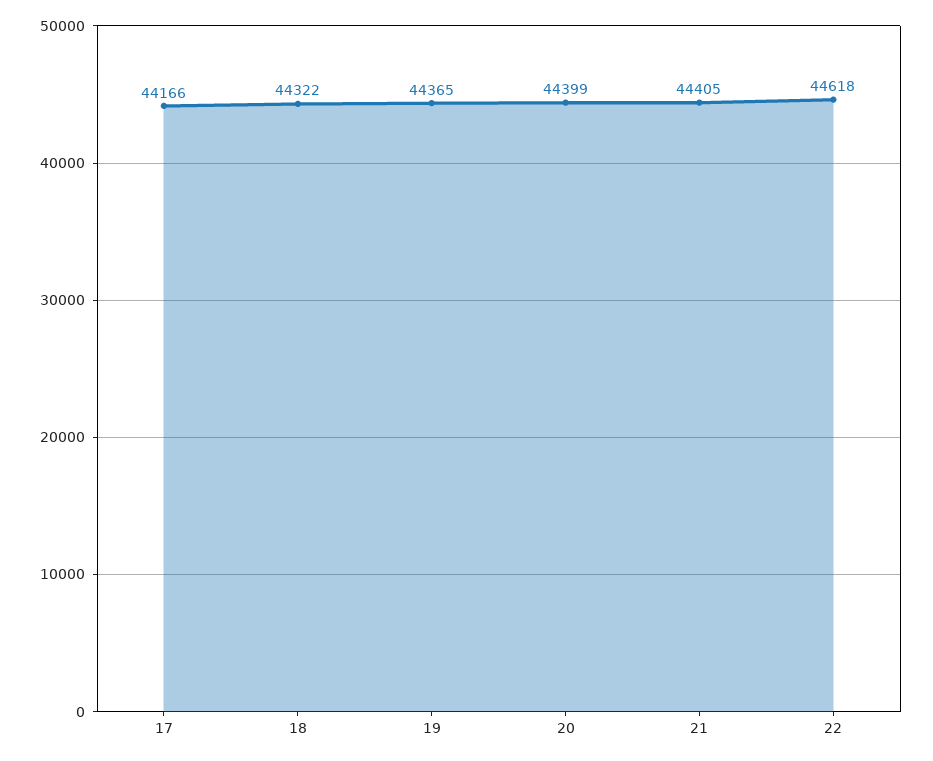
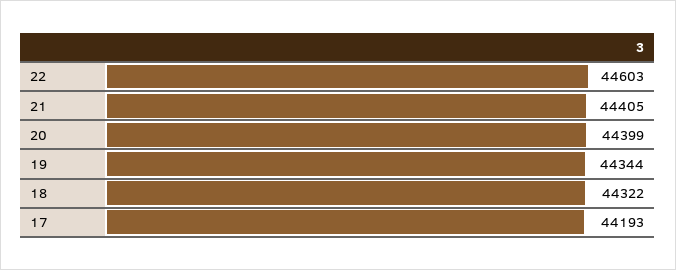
  {
-   "17": 44166,
+   "17": 44193,
    "18": 44322,
-   "19": 44365,
+   "19": 44344,
    "20": 44399,
    "21": 44405,
-   "22": 44618
+   "22": 44603
  }

